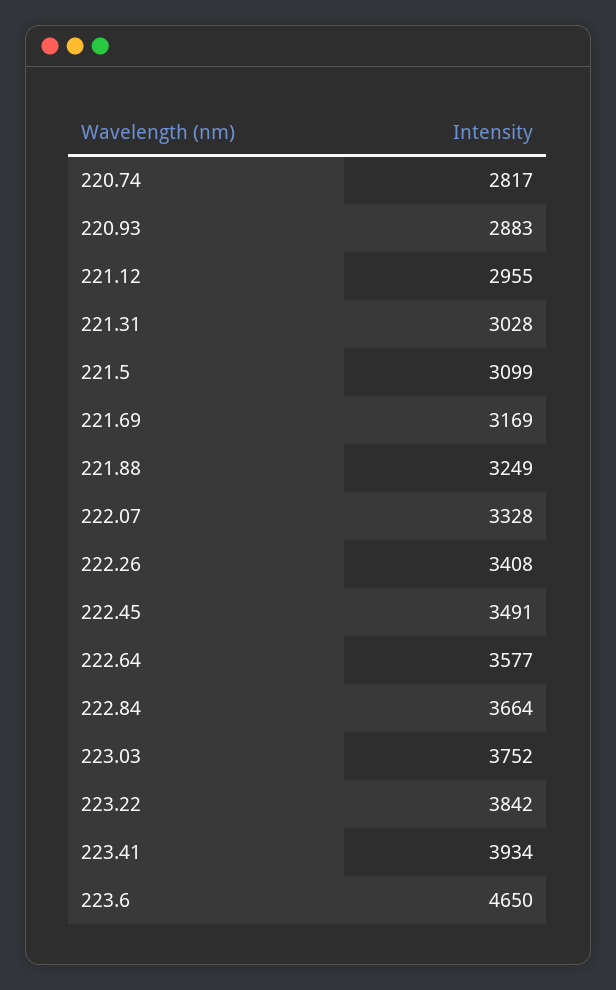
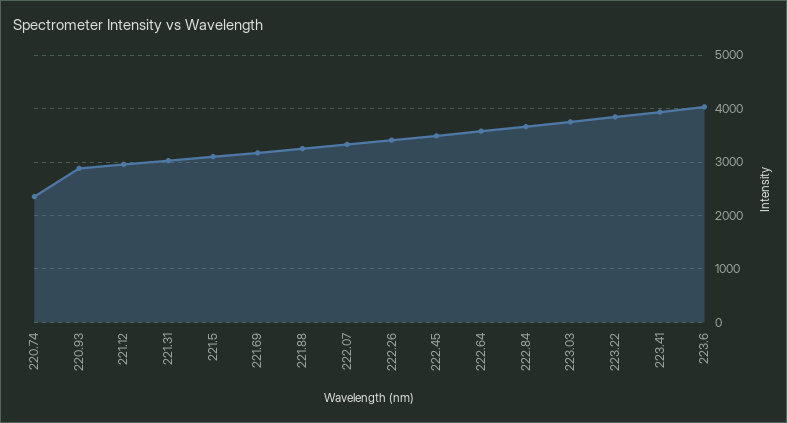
  {
-   "220.74": 2817,
+   "220.74": 2400,
    "220.93": 2883,
    "221.12": 2955,
    "221.31": 3028,
    "221.5": 3099,
    "221.69": 3169,
    "221.88": 3249,
    "222.07": 3328,
    "222.26": 3408,
    "222.45": 3491,
    "222.64": 3577,
    "222.84": 3664,
    "223.03": 3752,
    "223.22": 3842,
    "223.41": 3934,
-   "223.6": 4650
+   "223.6": 4000
  }

